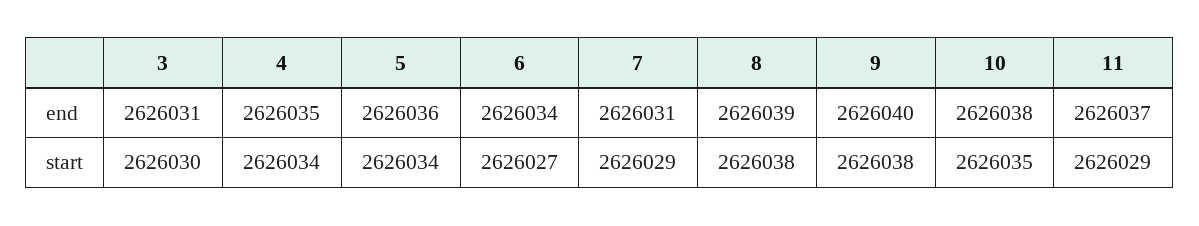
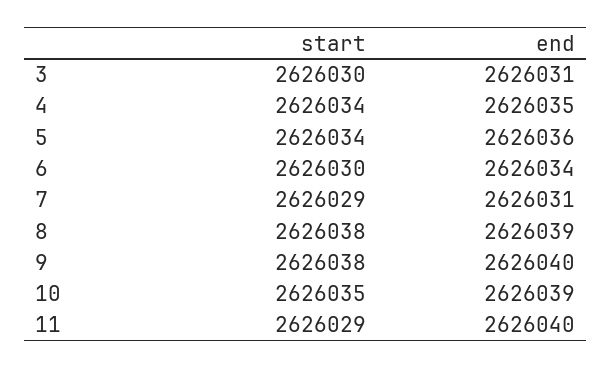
  {
    "3": {
      "end": 2626031,
      "start": 2626030
    },
    "4": {
      "end": 2626035,
      "start": 2626034
    },
    "5": {
      "end": 2626036,
      "start": 2626034
    },
    "6": {
      "end": 2626034,
-     "start": 2626027
+     "start": 2626030
    },
    "7": {
      "end": 2626031,
      "start": 2626029
    },
    "8": {
      "end": 2626039,
      "start": 2626038
    },
    "9": {
      "end": 2626040,
      "start": 2626038
    },
    "10": {
-     "end": 2626038,
+     "end": 2626039,
      "start": 2626035
    },
    "11": {
-     "end": 2626037,
+     "end": 2626040,
      "start": 2626029
    }
  }

